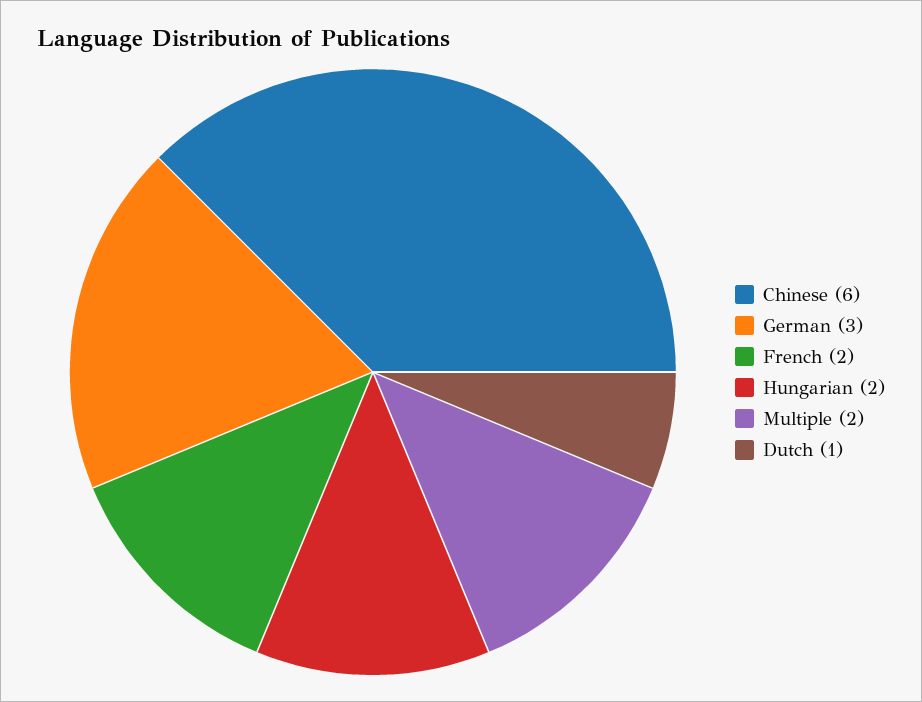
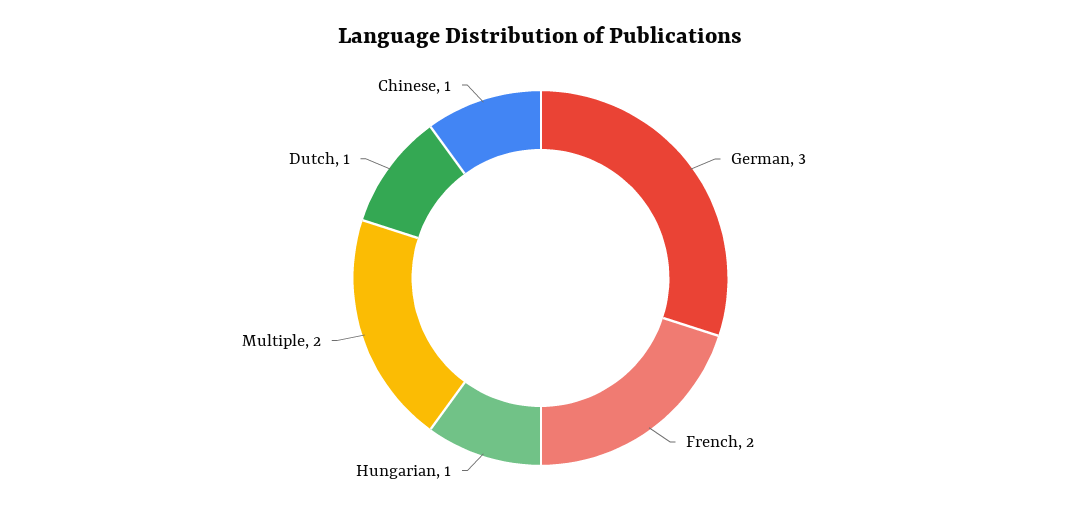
  {
-   "Chinese": 6,
+   "Chinese": 1,
    "German": 3,
    "French": 2,
-   "Hungarian": 2,
+   "Hungarian": 1,
    "Multiple": 2,
    "Dutch": 1
  }

